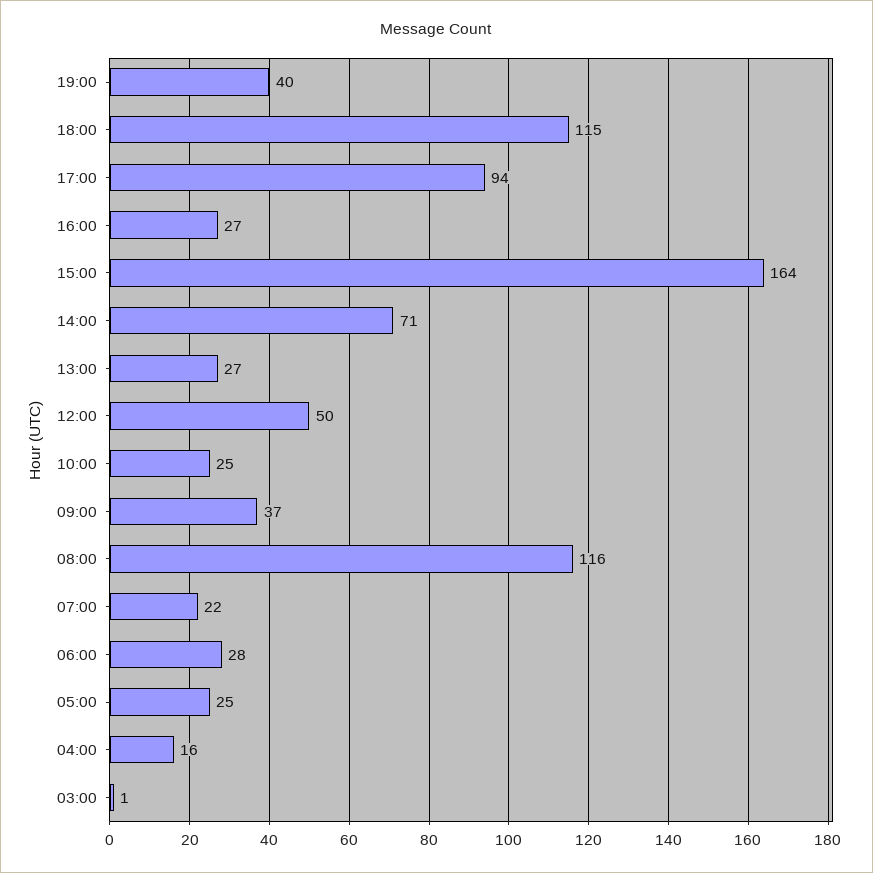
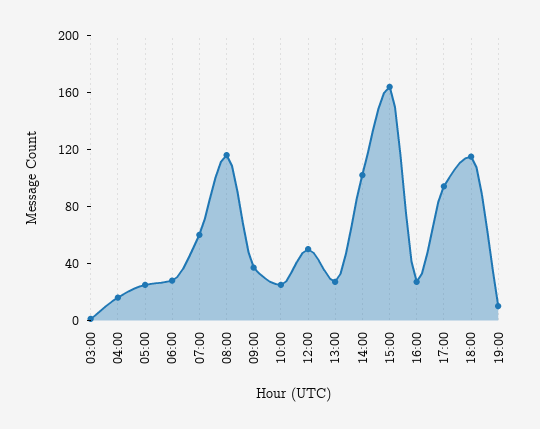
  {
-   "19:00": 40,
+   "19:00": 10,
    "18:00": 115,
    "17:00": 94,
    "16:00": 27,
    "15:00": 164,
-   "14:00": 71,
+   "14:00": 100,
    "13:00": 27,
    "12:00": 50,
    "10:00": 25,
    "09:00": 37,
    "08:00": 116,
-   "07:00": 22,
+   "07:00": 60,
    "06:00": 28,
    "05:00": 25,
    "04:00": 16,
    "03:00": 1
  }

